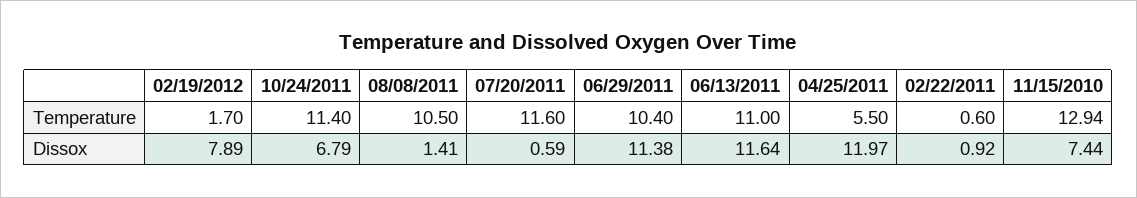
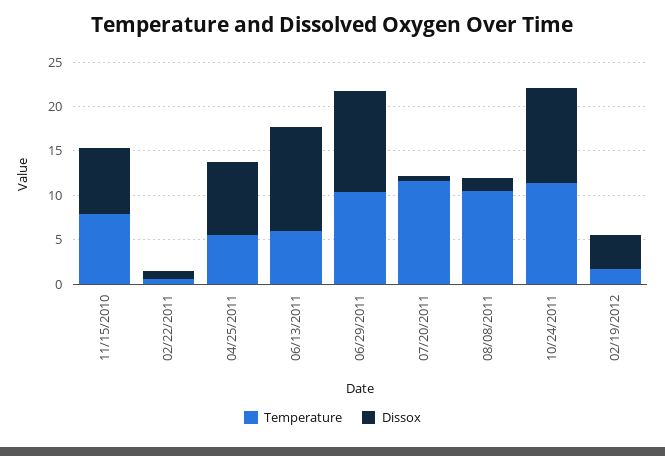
  {
    "Temperature": {
      "02/19/2012": 1.7,
      "10/24/2011": 11.4,
      "08/08/2011": 10.5,
      "07/20/2011": 11.6,
      "06/29/2011": 10.4,
-     "06/13/2011": 11,
+     "06/13/2011": 6,
      "04/25/2011": 5.5,
      "02/22/2011": 0.6,
-     "11/15/2010": 12.94
+     "11/15/2010": 8
    },
    "Dissox": {
-     "02/19/2012": 7.89,
+     "02/19/2012": 4,
-     "10/24/2011": 6.79,
+     "10/24/2011": 11,
      "08/08/2011": 1.41,
      "07/20/2011": 0.59,
      "06/29/2011": 11.38,
      "06/13/2011": 11.64,
-     "04/25/2011": 11.97,
+     "04/25/2011": 8,
      "02/22/2011": 0.92,
      "11/15/2010": 7.44
    }
  }

